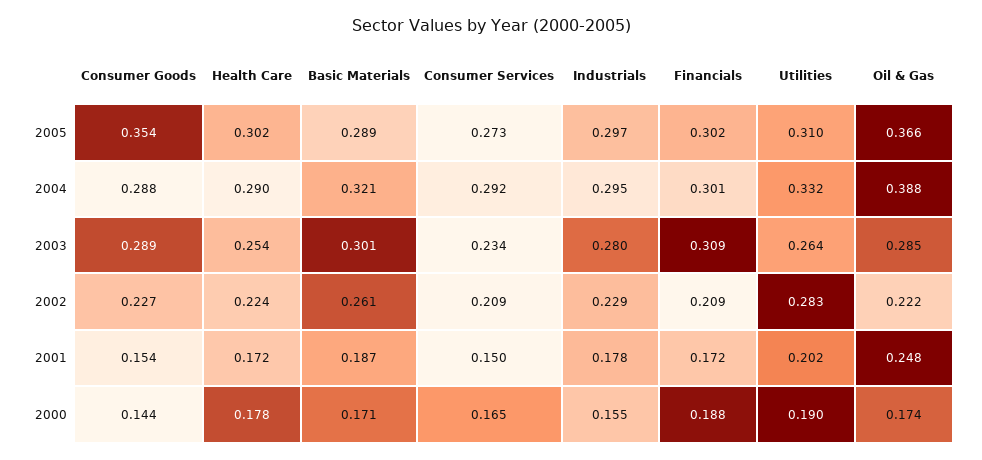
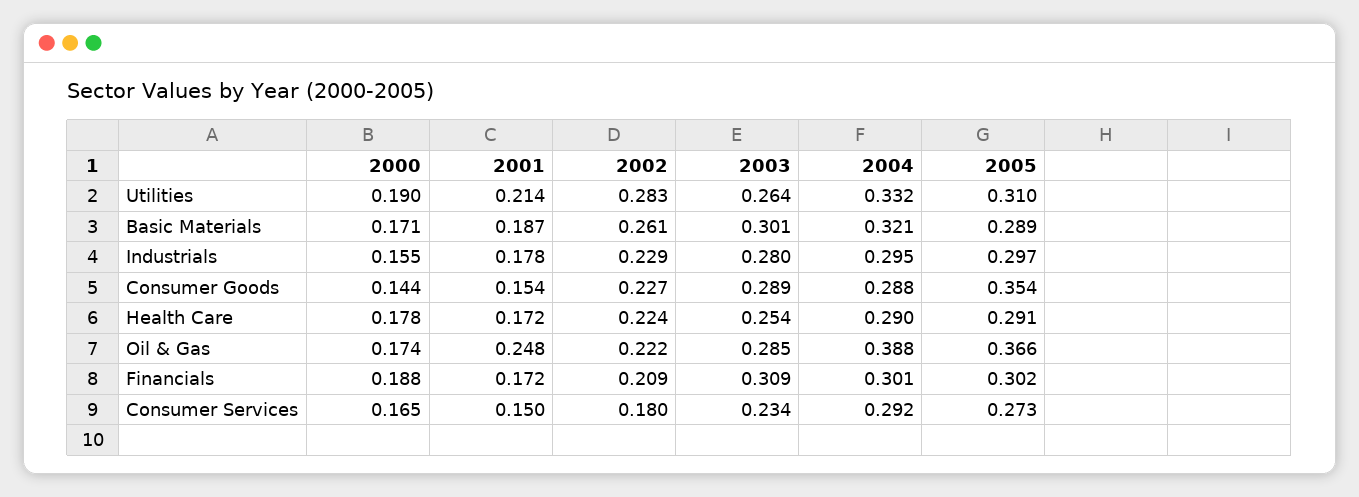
  {
    "Consumer Goods": {
      "2005": 0.354,
      "2004": 0.288,
      "2003": 0.289,
      "2002": 0.227,
      "2001": 0.154,
      "2000": 0.144
    },
    "Health Care": {
-     "2005": 0.302,
+     "2005": 0.291,
      "2004": 0.29,
      "2003": 0.254,
      "2002": 0.224,
      "2001": 0.172,
      "2000": 0.178
    },
    "Basic Materials": {
      "2005": 0.289,
      "2004": 0.321,
      "2003": 0.301,
      "2002": 0.261,
      "2001": 0.187,
      "2000": 0.171
    },
    "Consumer Services": {
      "2005": 0.273,
      "2004": 0.292,
      "2003": 0.234,
-     "2002": 0.209,
+     "2002": 0.18,
      "2001": 0.15,
      "2000": 0.165
    },
    "Industrials": {
      "2005": 0.297,
      "2004": 0.295,
      "2003": 0.28,
      "2002": 0.229,
      "2001": 0.178,
      "2000": 0.155
    },
    "Financials": {
      "2005": 0.302,
      "2004": 0.301,
      "2003": 0.309,
      "2002": 0.209,
      "2001": 0.172,
      "2000": 0.188
    },
    "Utilities": {
      "2005": 0.31,
      "2004": 0.332,
      "2003": 0.264,
      "2002": 0.283,
-     "2001": 0.202,
+     "2001": 0.214,
      "2000": 0.19
    },
    "Oil & Gas": {
      "2005": 0.366,
      "2004": 0.388,
      "2003": 0.285,
      "2002": 0.222,
      "2001": 0.248,
      "2000": 0.174
    }
  }

